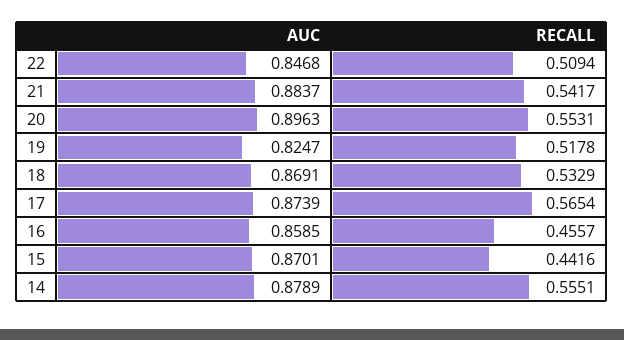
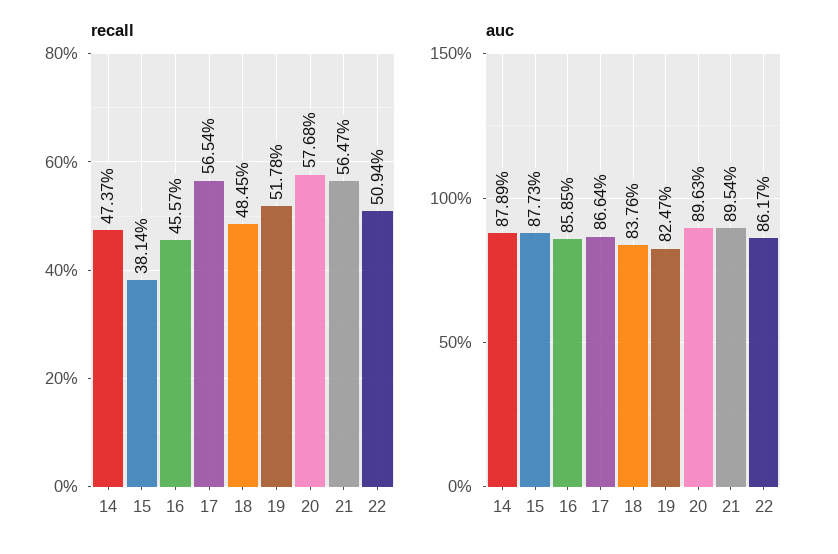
  {
    "AUC": {
-     "22": 0.8468,
+     "22": 0.8617,
-     "21": 0.8837,
+     "21": 0.8954,
      "20": 0.8963,
      "19": 0.8247,
-     "18": 0.8691,
+     "18": 0.8376,
-     "17": 0.8739,
+     "17": 0.8664,
      "16": 0.8585,
-     "15": 0.8701,
+     "15": 0.8773,
      "14": 0.8789
    },
    "RECALL": {
      "22": 0.5094,
-     "21": 0.5417,
+     "21": 0.5647,
-     "20": 0.5531,
+     "20": 0.5768,
      "19": 0.5178,
-     "18": 0.5329,
+     "18": 0.4845,
      "17": 0.5654,
      "16": 0.4557,
-     "15": 0.4416,
+     "15": 0.3814,
-     "14": 0.5551
+     "14": 0.4737
    }
  }

